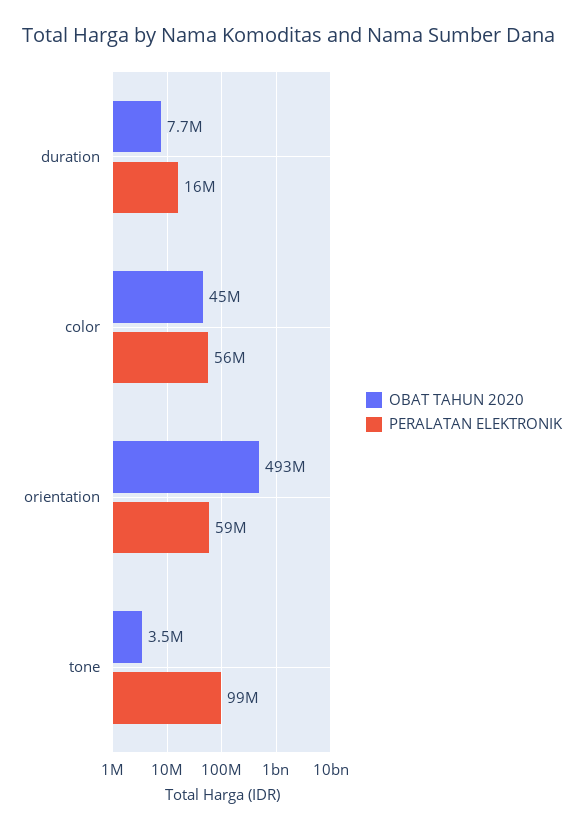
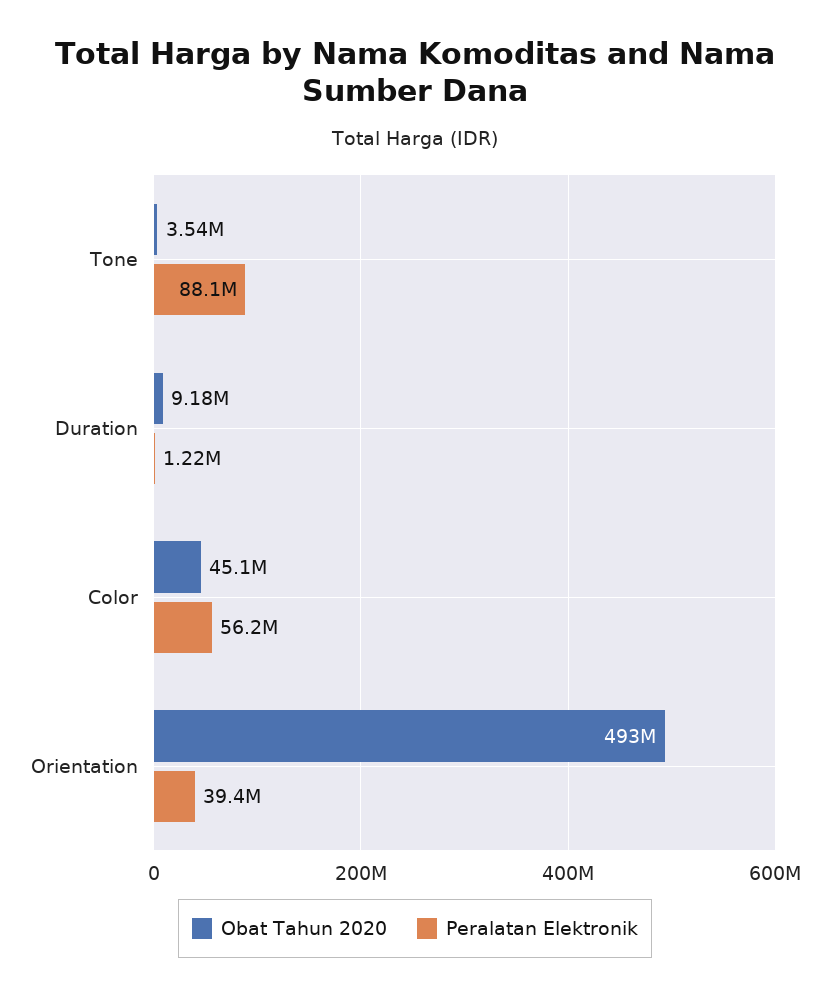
  {
    "OBAT TAHUN 2020": {
-     "duration": 7700000,
+     "duration": 9180000,
      "color": 45100000,
      "orientation": 493000000,
      "tone": 3540000
    },
    "PERALATAN ELEKTRONIK": {
-     "duration": 16000000,
+     "duration": 1220000,
      "color": 56200000,
-     "orientation": 59000000,
+     "orientation": 39400000,
-     "tone": 99000000
+     "tone": 88100000
    }
  }

